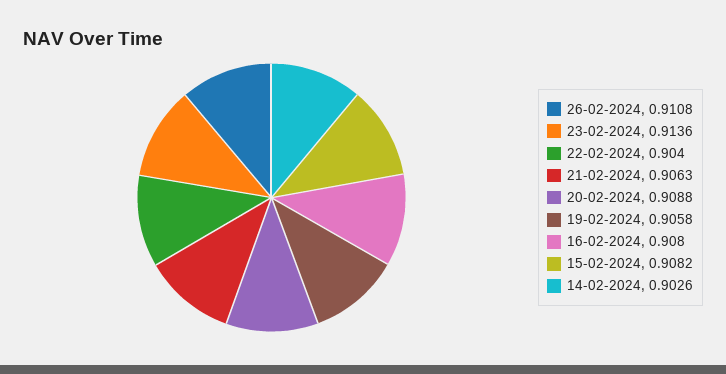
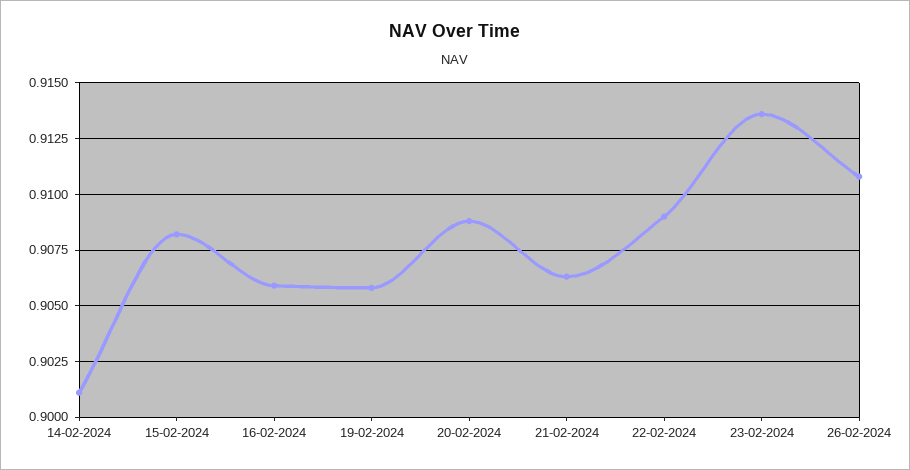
  {
    "26-02-2024": 0.9108,
    "23-02-2024": 0.9136,
-   "22-02-2024": 0.904,
+   "22-02-2024": 0.909,
    "21-02-2024": 0.9063,
    "20-02-2024": 0.9088,
    "19-02-2024": 0.9058,
-   "16-02-2024": 0.908,
+   "16-02-2024": 0.906,
    "15-02-2024": 0.9082,
-   "14-02-2024": 0.9026
+   "14-02-2024": 0.901
  }

